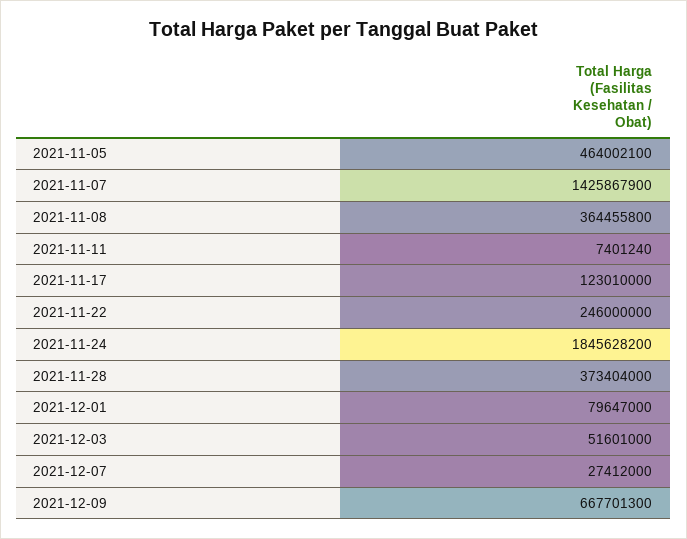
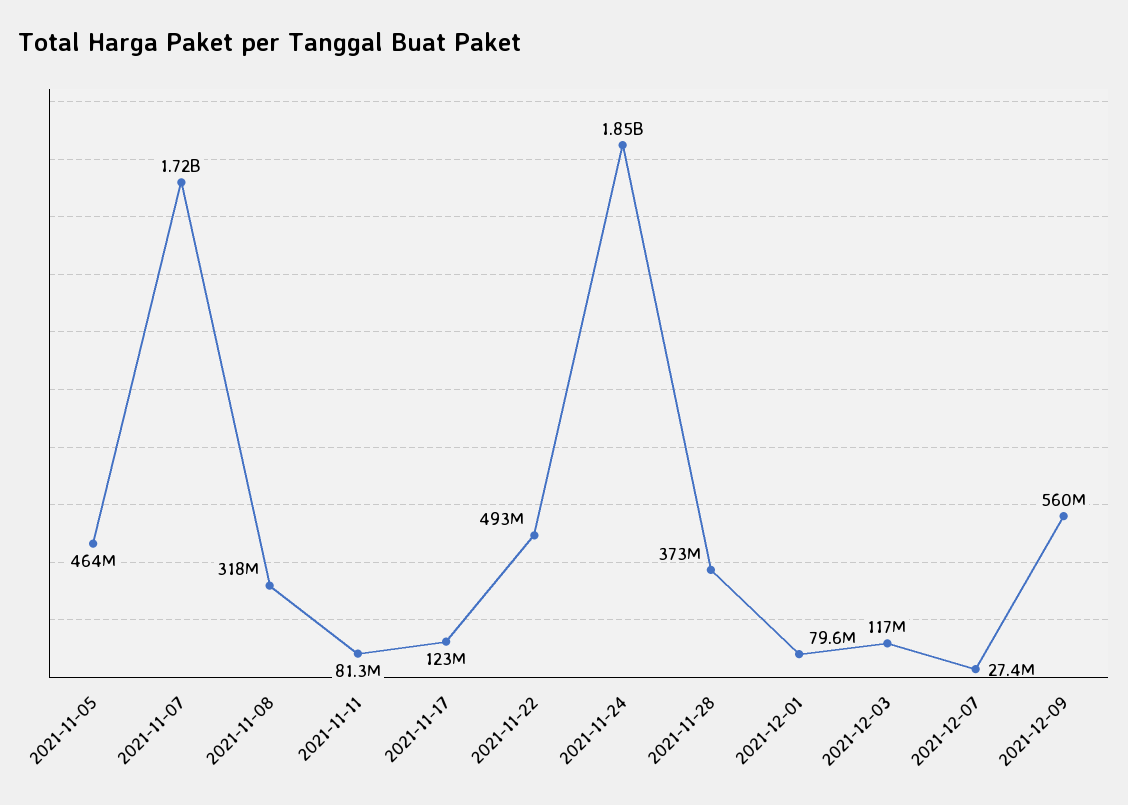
  {
    "2021-11-05": 464002100,
-   "2021-11-07": 1425867900,
+   "2021-11-07": 1720000000,
-   "2021-11-08": 364455800,
+   "2021-11-08": 318000000,
-   "2021-11-11": 7401240,
+   "2021-11-11": 81300000,
    "2021-11-17": 123010000,
-   "2021-11-22": 246000000,
+   "2021-11-22": 493000000,
    "2021-11-24": 1845628200,
    "2021-11-28": 373404000,
    "2021-12-01": 79647000,
-   "2021-12-03": 51601000,
+   "2021-12-03": 117000000,
    "2021-12-07": 27412000,
-   "2021-12-09": 667701300
+   "2021-12-09": 560000000
  }

